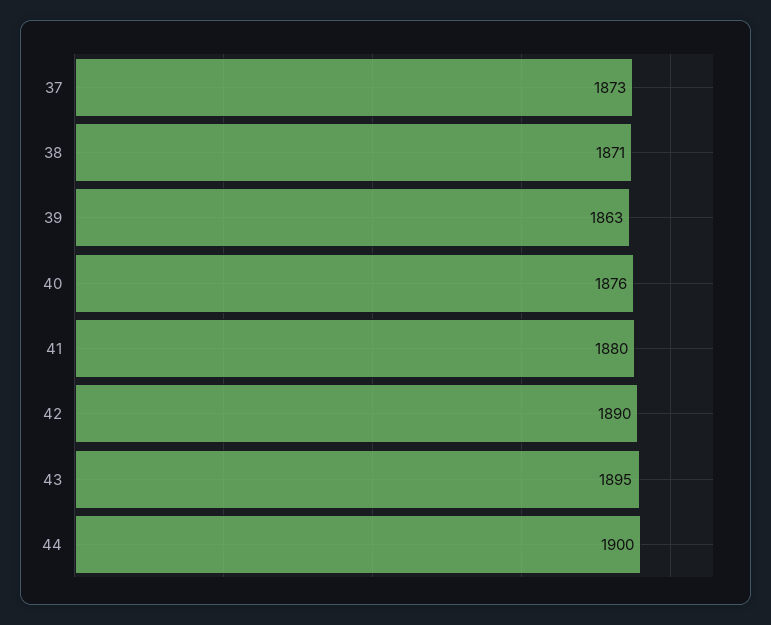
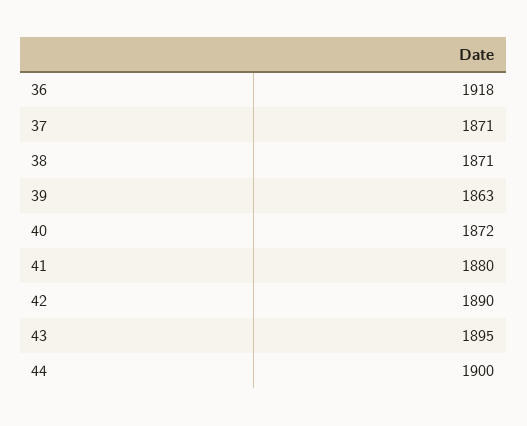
  {
-   "37": 1873,
+   "37": 1871,
    "38": 1871,
    "39": 1863,
-   "40": 1876,
+   "40": 1872,
    "41": 1880,
    "42": 1890,
    "43": 1895,
-   "44": 1900
+   "44": 1900,
+   "36": 1918
  }

